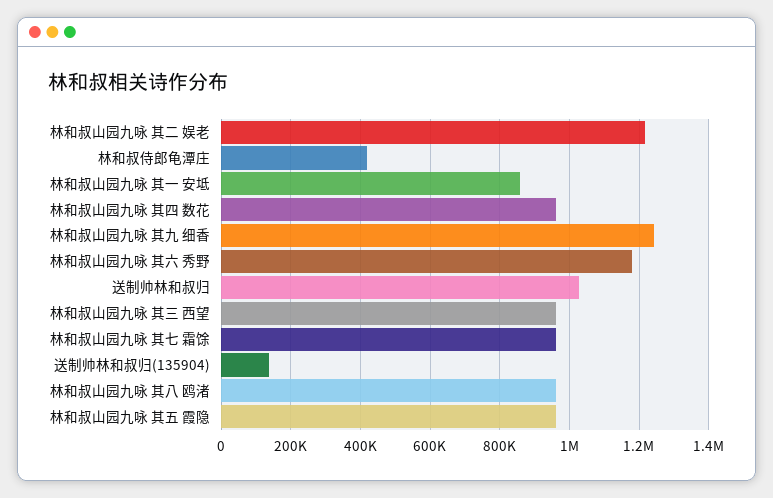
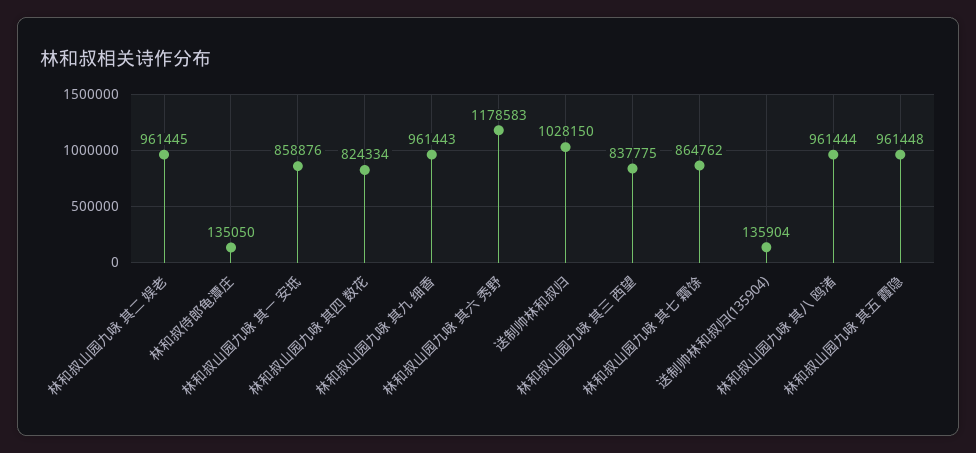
  {
-   "林和叔山园九咏 其二 娱老": 1220000,
+   "林和叔山园九咏 其二 娱老": 961445,
-   "林和叔侍郎龟潭庄": 420000,
+   "林和叔侍郎龟潭庄": 135050,
    "林和叔山园九咏 其一 安坻": 858876,
-   "林和叔山园九咏 其四 数花": 960000,
+   "林和叔山园九咏 其四 数花": 824334,
-   "林和叔山园九咏 其九 细香": 1240000,
+   "林和叔山园九咏 其九 细香": 961443,
    "林和叔山园九咏 其六 秀野": 1178583,
    "送制帅林和叔归": 1028150,
-   "林和叔山园九咏 其三 西望": 960000,
+   "林和叔山园九咏 其三 西望": 837775,
-   "林和叔山园九咏 其七 霜馀": 960000,
+   "林和叔山园九咏 其七 霜馀": 864762,
    "送制帅林和叔归(135904)": 135904,
    "林和叔山园九咏 其八 鸥渚": 961444,
    "林和叔山园九咏 其五 霞隐": 961448
  }

